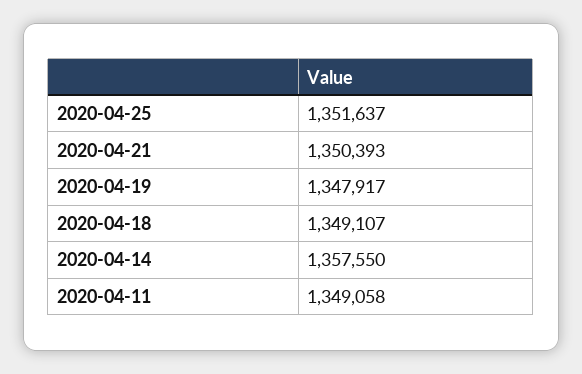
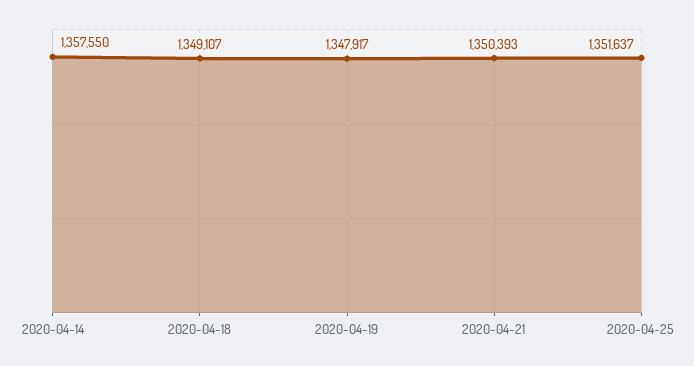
  {
    "2020-04-25": 1351637,
    "2020-04-21": 1350393,
    "2020-04-19": 1347917,
    "2020-04-18": 1349107,
-   "2020-04-14": 1357550,
+   "2020-04-14": 1357550
-   "2020-04-11": 1349058
  }

